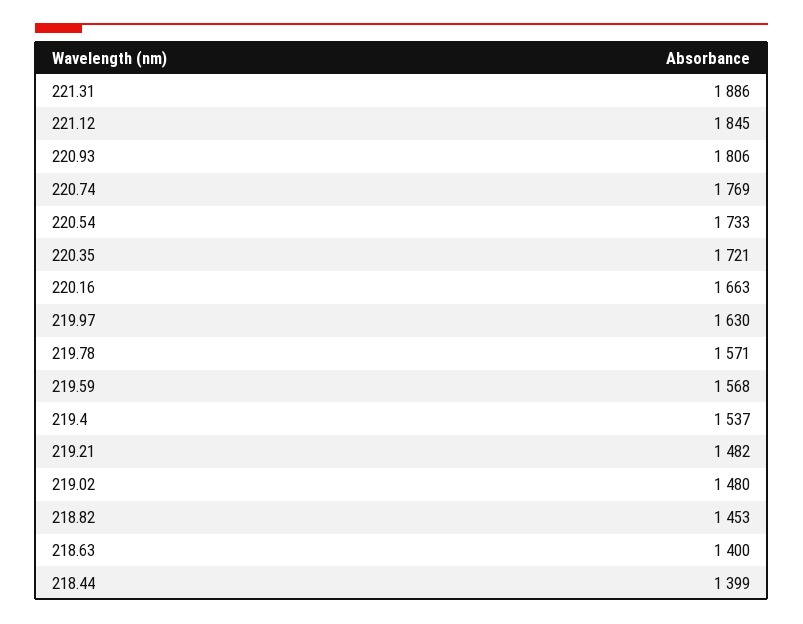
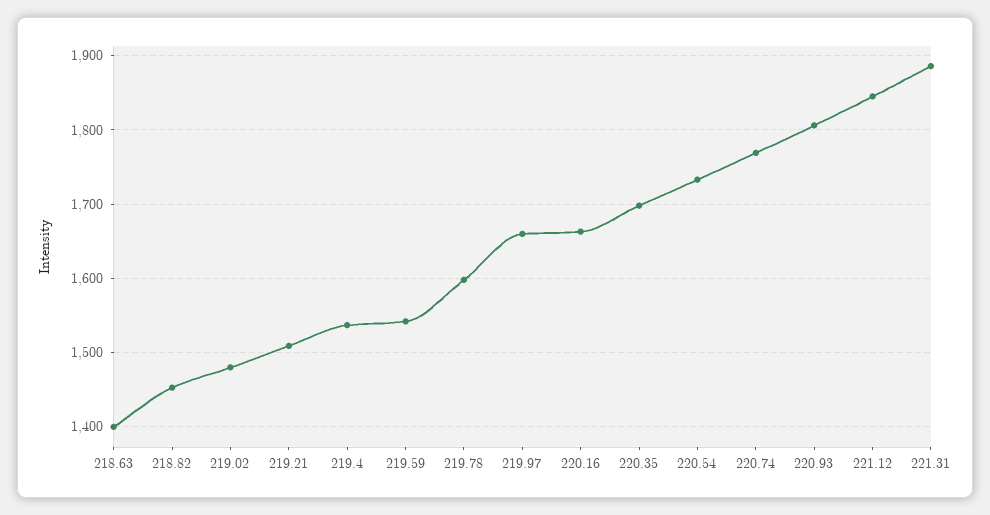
  {
    "221.31": 1886,
    "221.12": 1845,
    "220.93": 1806,
    "220.74": 1769,
    "220.54": 1733,
-   "220.35": 1721,
+   "220.35": 1700,
    "220.16": 1663,
-   "219.97": 1630,
+   "219.97": 1660,
-   "219.78": 1571,
+   "219.78": 1600,
-   "219.59": 1568,
+   "219.59": 1540,
    "219.4": 1537,
-   "219.21": 1482,
+   "219.21": 1510,
    "219.02": 1480,
    "218.82": 1453,
-   "218.63": 1400,
+   "218.63": 1400
-   "218.44": 1399
  }

